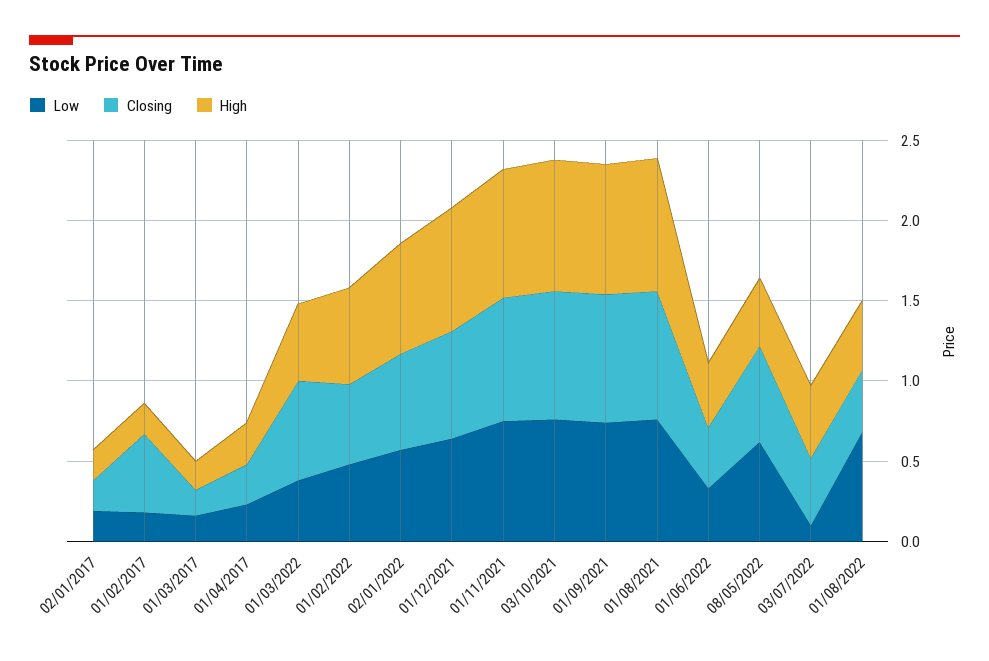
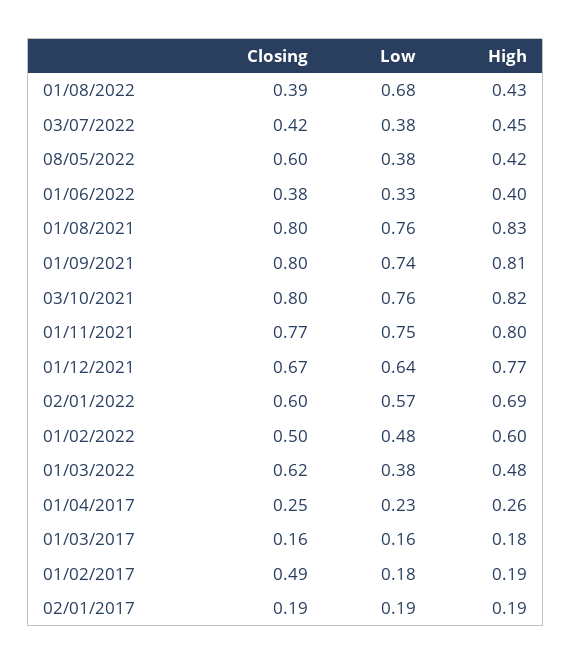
  {
    "Low": {
      "02/01/2017": 0.19,
      "01/02/2017": 0.18,
      "01/03/2017": 0.16,
      "01/04/2017": 0.23,
      "01/03/2022": 0.38,
      "01/02/2022": 0.48,
      "02/01/2022": 0.57,
      "01/12/2021": 0.64,
      "01/11/2021": 0.75,
      "03/10/2021": 0.76,
      "01/09/2021": 0.74,
      "01/08/2021": 0.76,
      "01/06/2022": 0.33,
-     "08/05/2022": 0.6,
+     "08/05/2022": 0.38,
-     "03/07/2022": 0.1,
+     "03/07/2022": 0.38,
      "01/08/2022": 0.68
    },
    "Closing": {
      "02/01/2017": 0.19,
      "01/02/2017": 0.49,
      "01/03/2017": 0.16,
      "01/04/2017": 0.25,
      "01/03/2022": 0.62,
      "01/02/2022": 0.5,
      "02/01/2022": 0.6,
      "01/12/2021": 0.67,
      "01/11/2021": 0.77,
      "03/10/2021": 0.8,
      "01/09/2021": 0.8,
      "01/08/2021": 0.8,
      "01/06/2022": 0.38,
      "08/05/2022": 0.6,
      "03/07/2022": 0.42,
      "01/08/2022": 0.39
    },
    "High": {
      "02/01/2017": 0.19,
      "01/02/2017": 0.19,
      "01/03/2017": 0.18,
      "01/04/2017": 0.26,
      "01/03/2022": 0.48,
      "01/02/2022": 0.6,
      "02/01/2022": 0.69,
      "01/12/2021": 0.77,
      "01/11/2021": 0.8,
      "03/10/2021": 0.82,
      "01/09/2021": 0.81,
      "01/08/2021": 0.83,
      "01/06/2022": 0.4,
      "08/05/2022": 0.42,
      "03/07/2022": 0.45,
      "01/08/2022": 0.43
    }
  }

